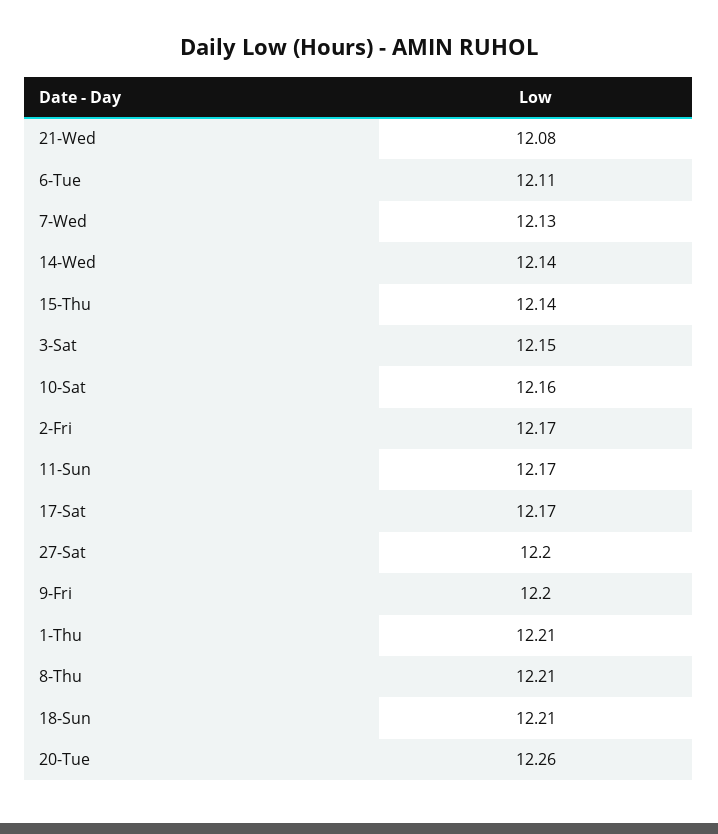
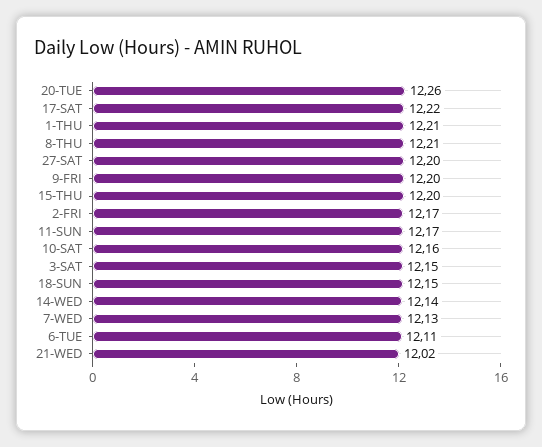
  {
-   "21-Wed": 12.08,
+   "21-Wed": 12.02,
    "6-Tue": 12.11,
    "7-Wed": 12.13,
    "14-Wed": 12.14,
-   "15-Thu": 12.14,
+   "15-Thu": 12.2,
    "3-Sat": 12.15,
    "10-Sat": 12.16,
    "2-Fri": 12.17,
    "11-Sun": 12.17,
-   "17-Sat": 12.17,
+   "17-Sat": 12.22,
    "27-Sat": 12.2,
    "9-Fri": 12.2,
    "1-Thu": 12.21,
    "8-Thu": 12.21,
-   "18-Sun": 12.21,
+   "18-Sun": 12.15,
    "20-Tue": 12.26
  }

